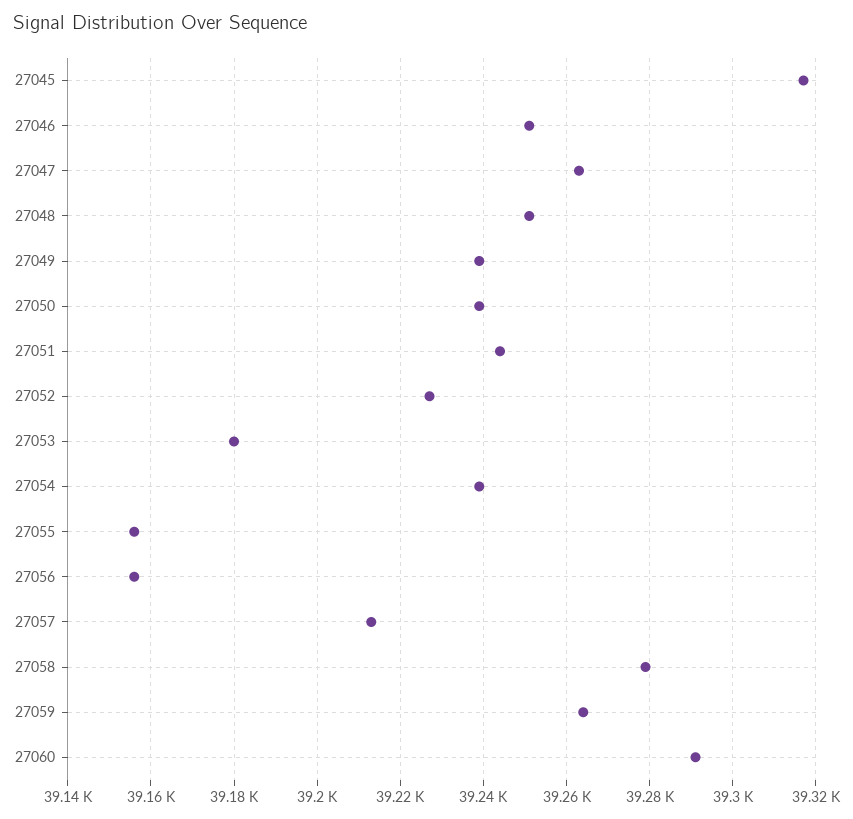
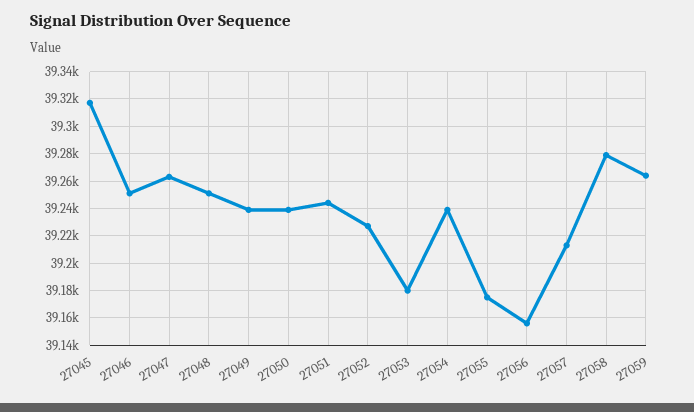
  {
    "27045": 39315,
    "27046": 39250,
    "27047": 39265,
    "27048": 39250,
    "27049": 39240,
    "27050": 39240,
    "27051": 39245,
    "27052": 39225,
    "27053": 39180,
    "27054": 39240,
-   "27055": 39155,
+   "27055": 39175,
    "27056": 39155,
    "27057": 39215,
    "27058": 39280,
-   "27059": 39265,
+   "27059": 39265
-   "27060": 39290
  }

